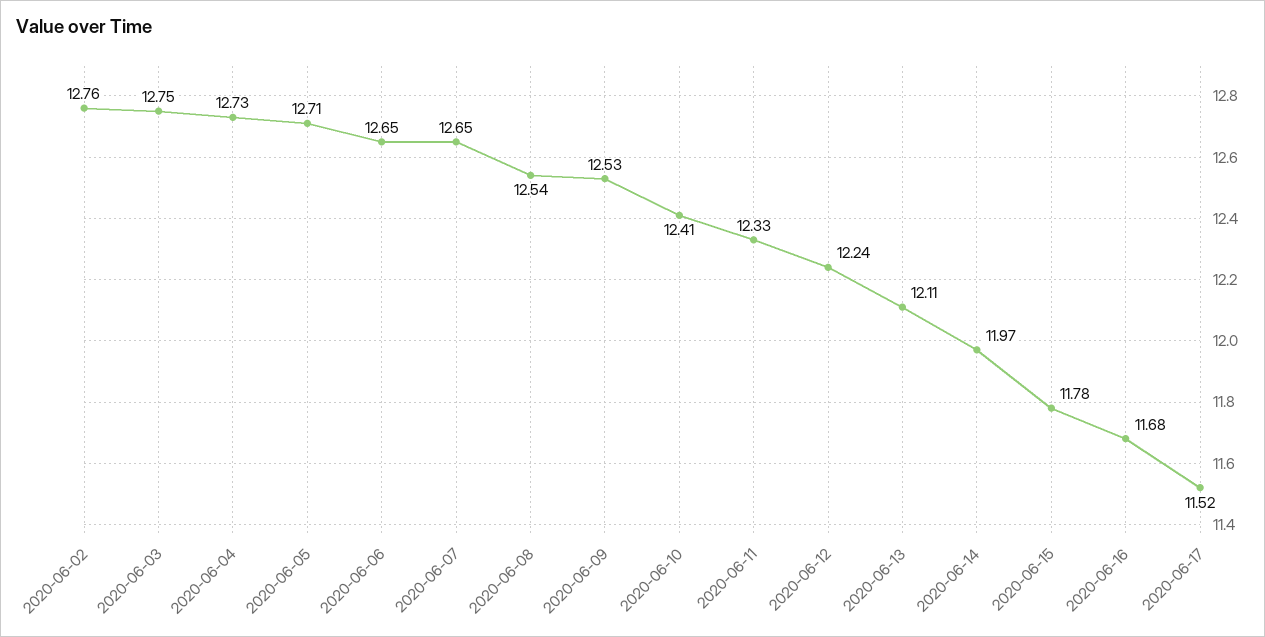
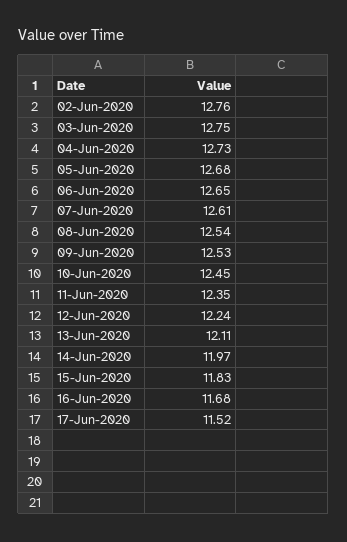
  {
    "2020-06-02": 12.76,
    "2020-06-03": 12.75,
    "2020-06-04": 12.73,
-   "2020-06-05": 12.71,
+   "2020-06-05": 12.68,
    "2020-06-06": 12.65,
-   "2020-06-07": 12.65,
+   "2020-06-07": 12.61,
    "2020-06-08": 12.54,
    "2020-06-09": 12.53,
-   "2020-06-10": 12.41,
+   "2020-06-10": 12.45,
-   "2020-06-11": 12.33,
+   "2020-06-11": 12.35,
    "2020-06-12": 12.24,
    "2020-06-13": 12.11,
    "2020-06-14": 11.97,
-   "2020-06-15": 11.78,
+   "2020-06-15": 11.83,
    "2020-06-16": 11.68,
    "2020-06-17": 11.52
  }

